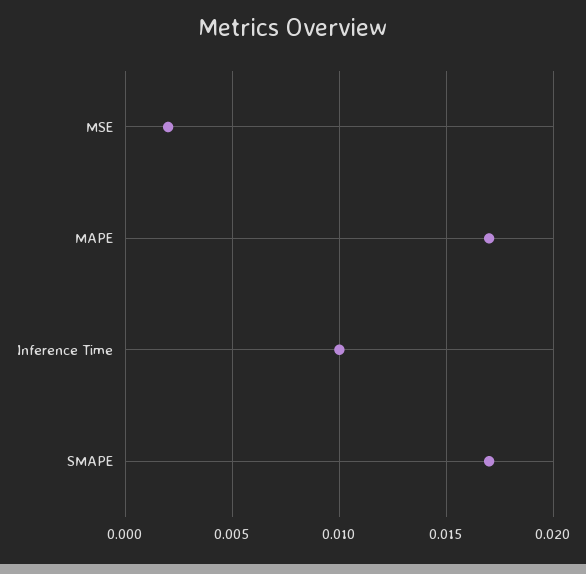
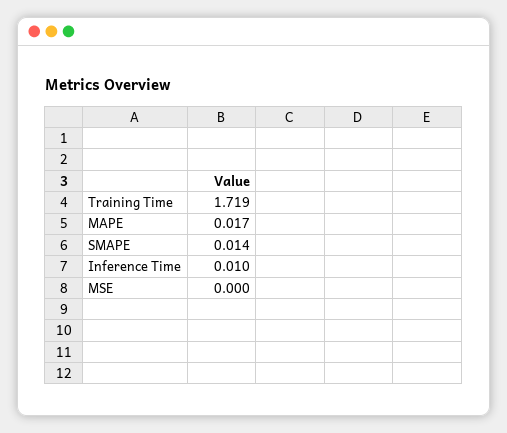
  {
-   "MSE": 0.002,
+   "MSE": 0,
    "MAPE": 0.017,
    "Inference Time": 0.01,
-   "SMAPE": 0.017
+   "SMAPE": 0.014,
+   "Training Time": 1.719
  }

